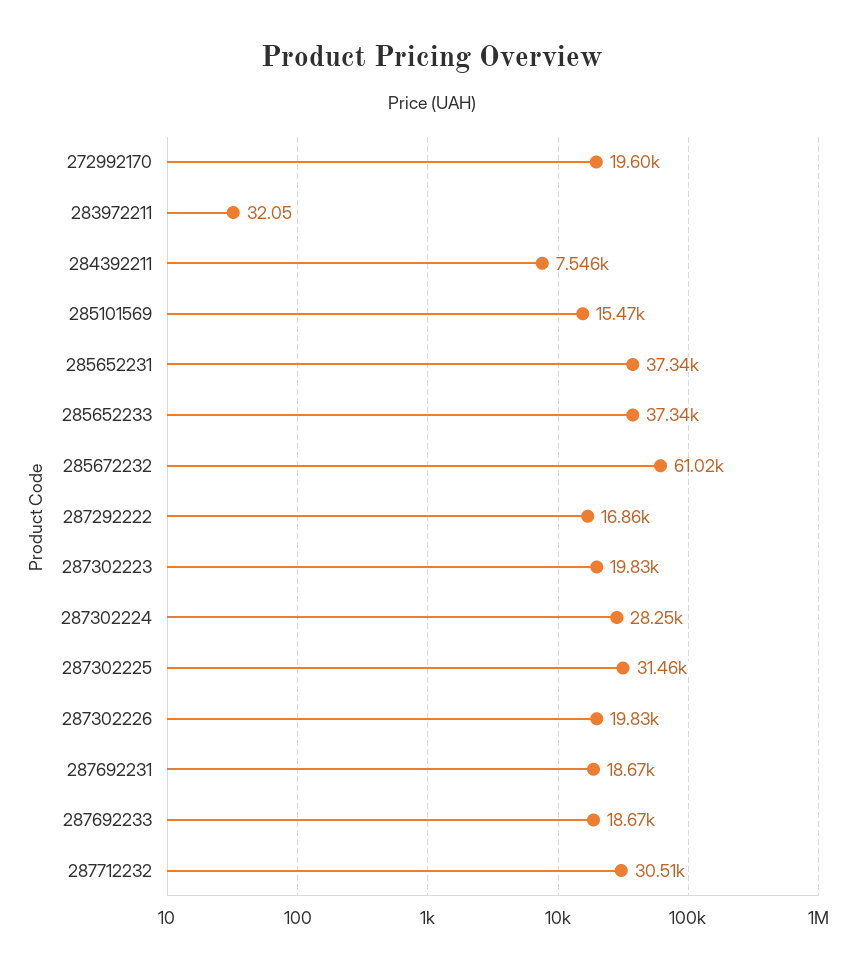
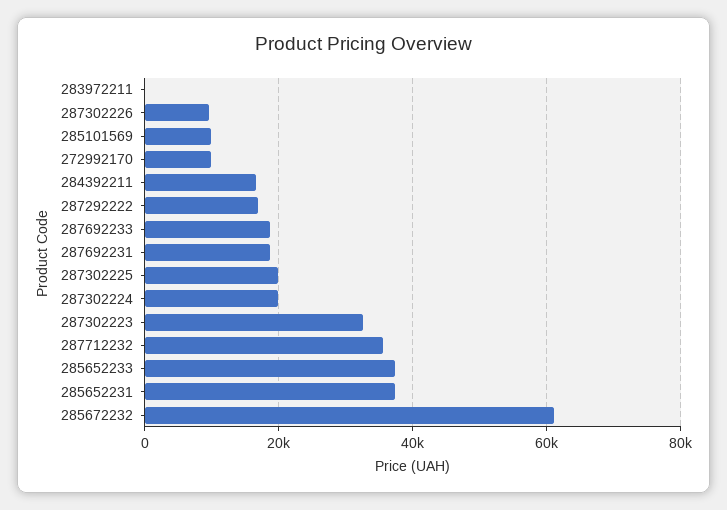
  {
-   "272992170": 19600,
+   "272992170": 10000,
    "283972211": 32.05,
-   "284392211": 7546,
+   "284392211": 16000,
-   "285101569": 15470,
+   "285101569": 10000,
    "285652231": 37340,
    "285652233": 37340,
    "285672232": 61020,
    "287292222": 16860,
-   "287302223": 19830,
+   "287302223": 32000,
-   "287302224": 28250,
+   "287302224": 20000,
-   "287302225": 31460,
+   "287302225": 20000,
-   "287302226": 19830,
+   "287302226": 10000,
    "287692231": 18670,
    "287692233": 18670,
-   "287712232": 30510
+   "287712232": 36000
  }

